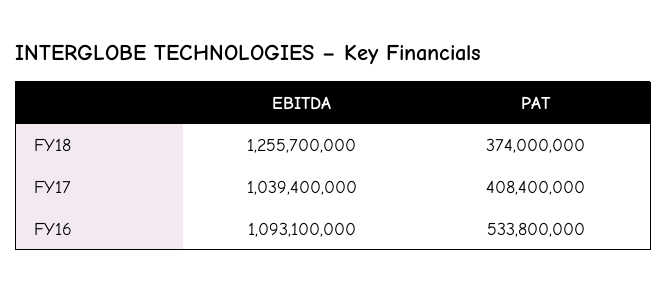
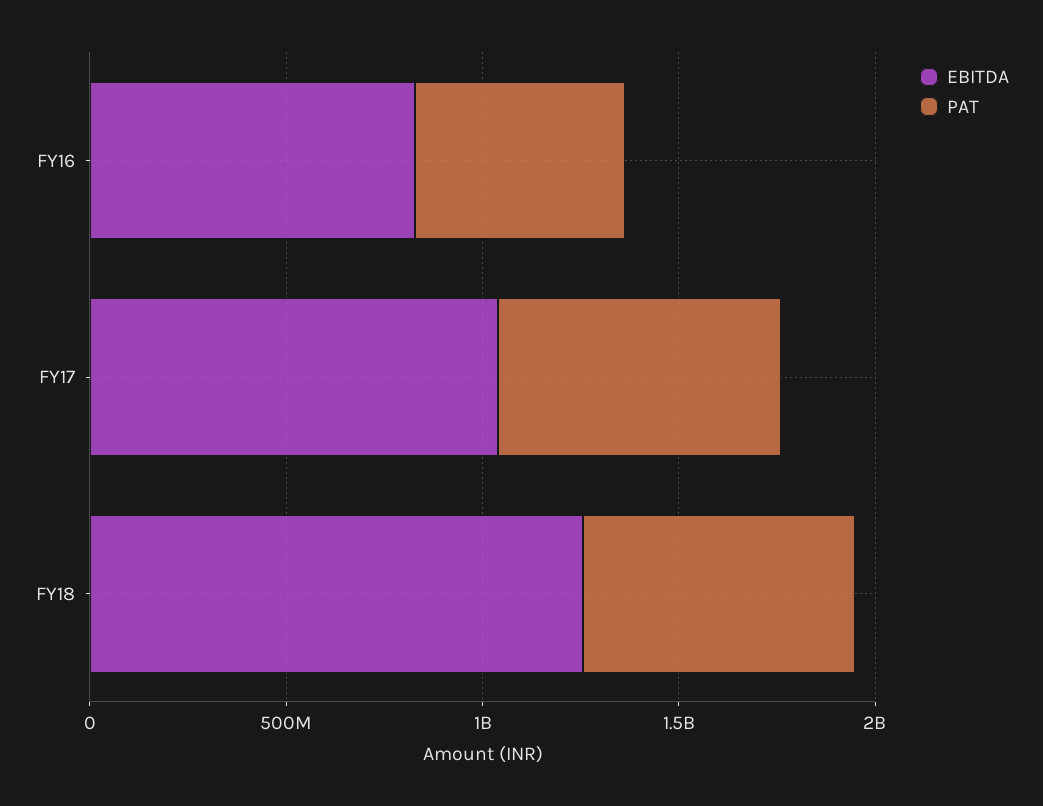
  {
    "EBITDA": {
      "FY18": 1255700000,
      "FY17": 1039400000,
-     "FY16": 1093100000
+     "FY16": 800000000
    },
    "PAT": {
-     "FY18": 374000000,
+     "FY18": 700000000,
-     "FY17": 408400000,
+     "FY17": 700000000,
      "FY16": 533800000
    }
  }

